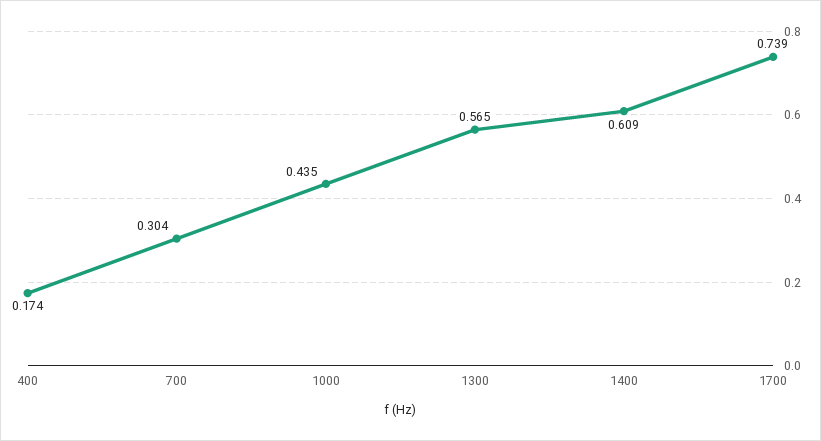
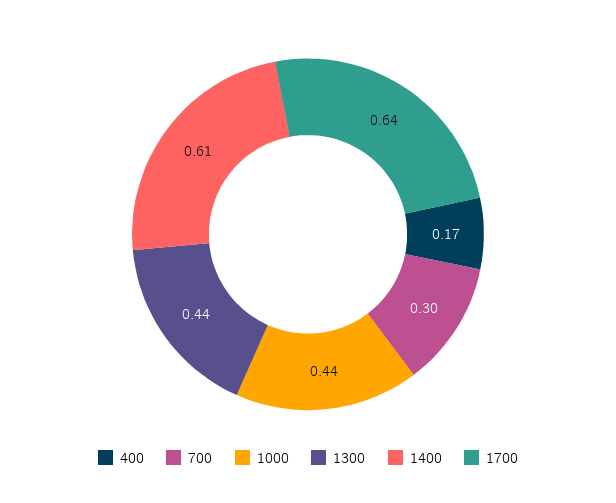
  {
    "400": 0.174,
    "700": 0.304,
    "1000": 0.435,
-   "1300": 0.565,
+   "1300": 0.44,
    "1400": 0.609,
-   "1700": 0.739
+   "1700": 0.64
  }

